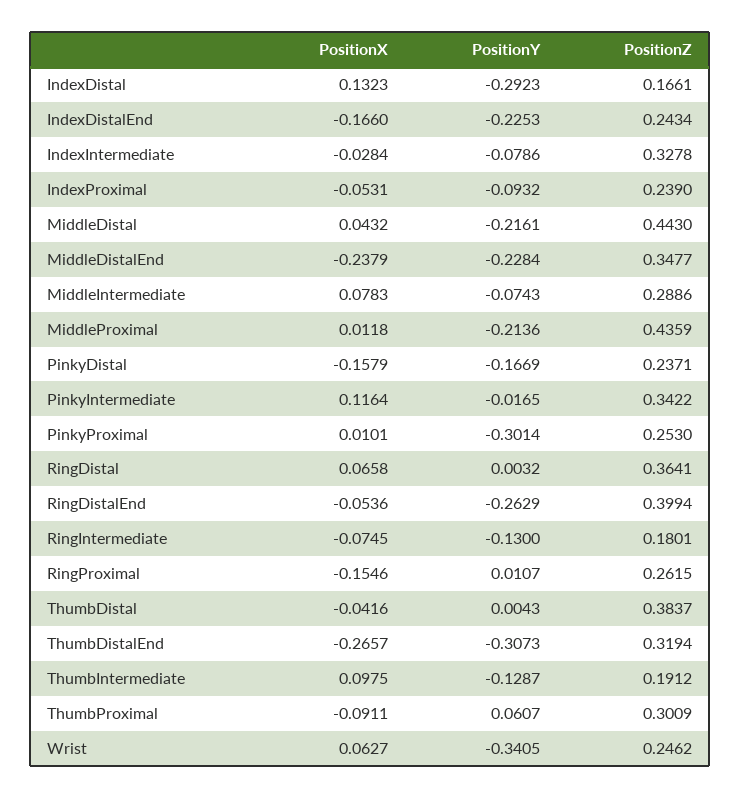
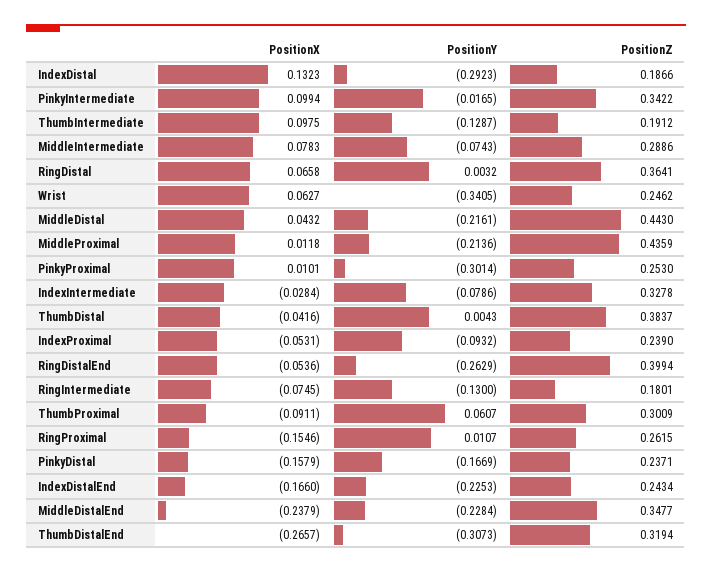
  {
    "PositionX": {
      "IndexDistal": 0.1323,
      "IndexDistalEnd": -0.166,
      "IndexIntermediate": -0.0284,
      "IndexProximal": -0.0531,
      "MiddleDistal": 0.0432,
      "MiddleDistalEnd": -0.2379,
      "MiddleIntermediate": 0.0783,
      "MiddleProximal": 0.0118,
      "PinkyDistal": -0.1579,
-     "PinkyIntermediate": 0.1164,
+     "PinkyIntermediate": 0.0994,
      "PinkyProximal": 0.0101,
      "RingDistal": 0.0658,
      "RingDistalEnd": -0.0536,
      "RingIntermediate": -0.0745,
      "RingProximal": -0.1546,
      "ThumbDistal": -0.0416,
      "ThumbDistalEnd": -0.2657,
      "ThumbIntermediate": 0.0975,
      "ThumbProximal": -0.0911,
      "Wrist": 0.0627
    },
    "PositionY": {
      "IndexDistal": -0.2923,
      "IndexDistalEnd": -0.2253,
      "IndexIntermediate": -0.0786,
      "IndexProximal": -0.0932,
      "MiddleDistal": -0.2161,
      "MiddleDistalEnd": -0.2284,
      "MiddleIntermediate": -0.0743,
      "MiddleProximal": -0.2136,
      "PinkyDistal": -0.1669,
      "PinkyIntermediate": -0.0165,
      "PinkyProximal": -0.3014,
      "RingDistal": 0.0032,
      "RingDistalEnd": -0.2629,
      "RingIntermediate": -0.13,
      "RingProximal": 0.0107,
      "ThumbDistal": 0.0043,
      "ThumbDistalEnd": -0.3073,
      "ThumbIntermediate": -0.1287,
      "ThumbProximal": 0.0607,
      "Wrist": -0.3405
    },
    "PositionZ": {
-     "IndexDistal": 0.1661,
+     "IndexDistal": 0.1866,
      "IndexDistalEnd": 0.2434,
      "IndexIntermediate": 0.3278,
      "IndexProximal": 0.239,
      "MiddleDistal": 0.443,
      "MiddleDistalEnd": 0.3477,
      "MiddleIntermediate": 0.2886,
      "MiddleProximal": 0.4359,
      "PinkyDistal": 0.2371,
      "PinkyIntermediate": 0.3422,
      "PinkyProximal": 0.253,
      "RingDistal": 0.3641,
      "RingDistalEnd": 0.3994,
      "RingIntermediate": 0.1801,
      "RingProximal": 0.2615,
      "ThumbDistal": 0.3837,
      "ThumbDistalEnd": 0.3194,
      "ThumbIntermediate": 0.1912,
      "ThumbProximal": 0.3009,
      "Wrist": 0.2462
    }
  }

